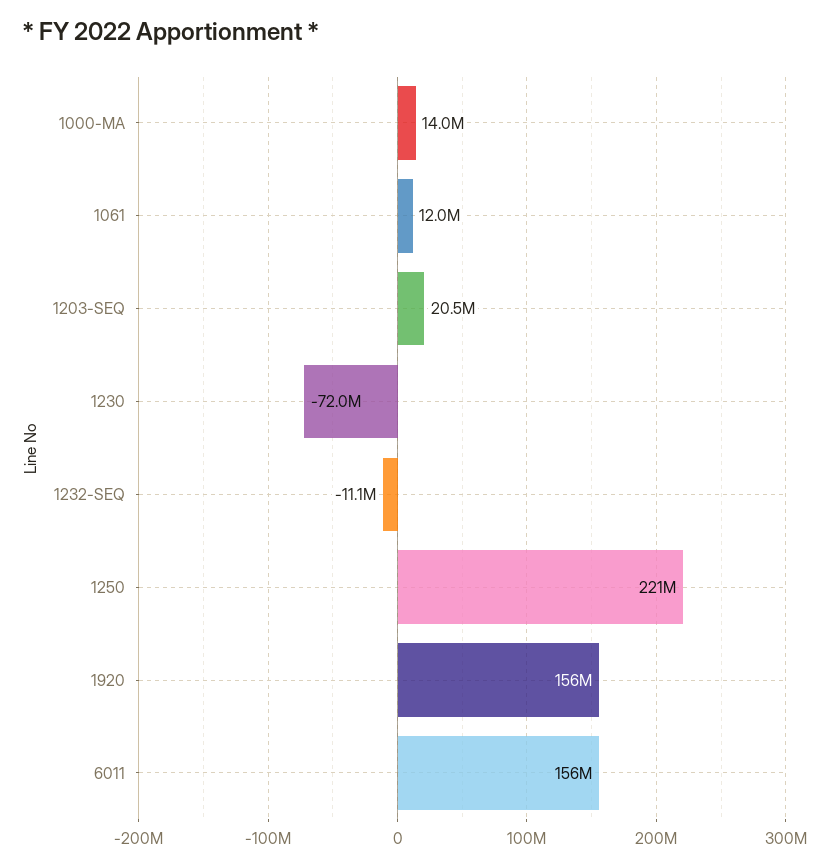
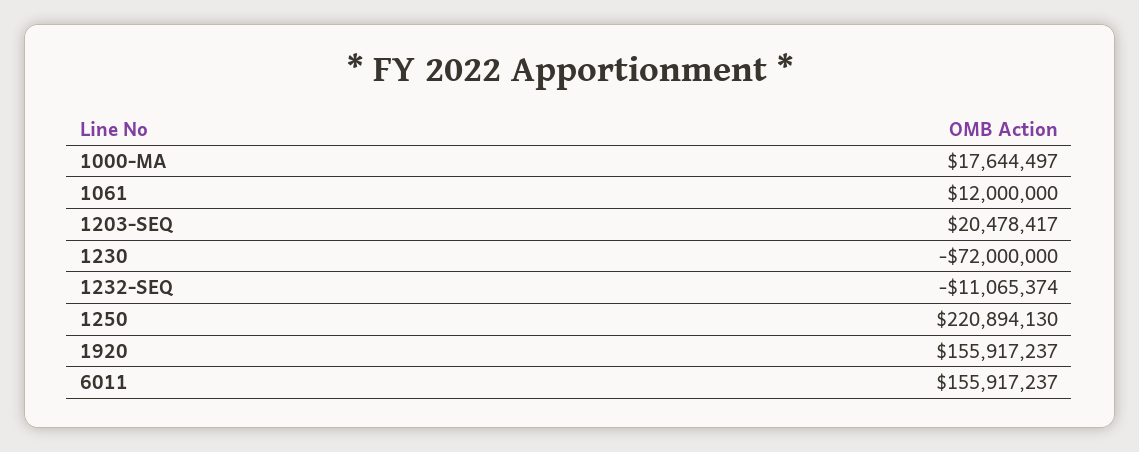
  {
-   "1000-MA": 14000000,
+   "1000-MA": 17644497,
    "1061": 12000000,
    "1203-SEQ": 20478417,
    "1230": -72000000,
    "1232-SEQ": -11065374,
    "1250": 220894130,
    "1920": 155917237,
    "6011": 155917237
  }

